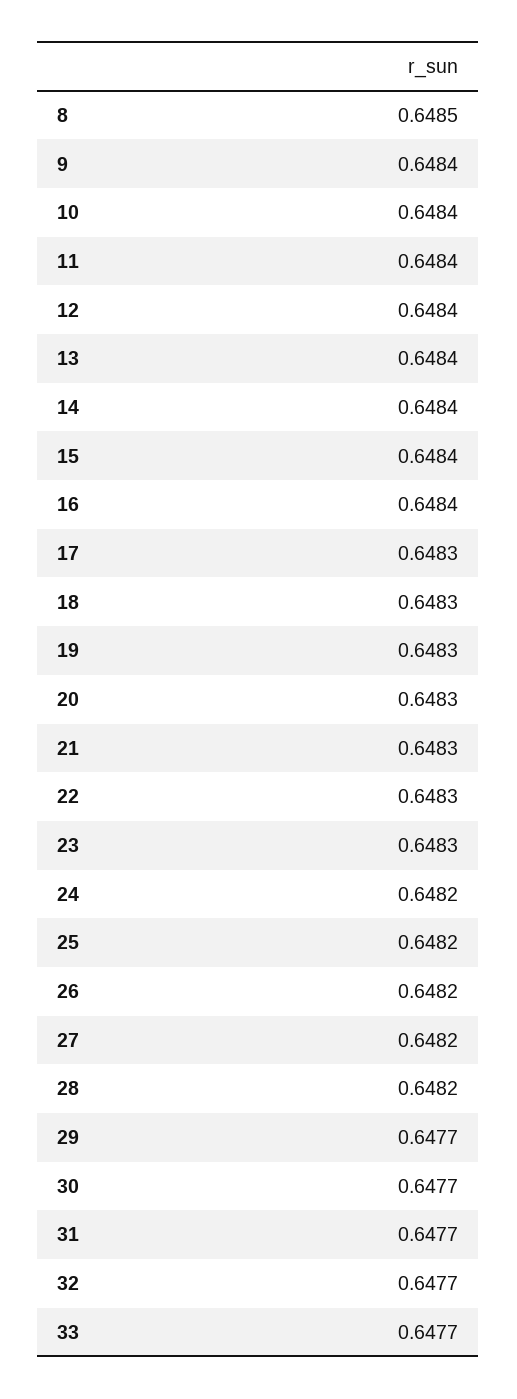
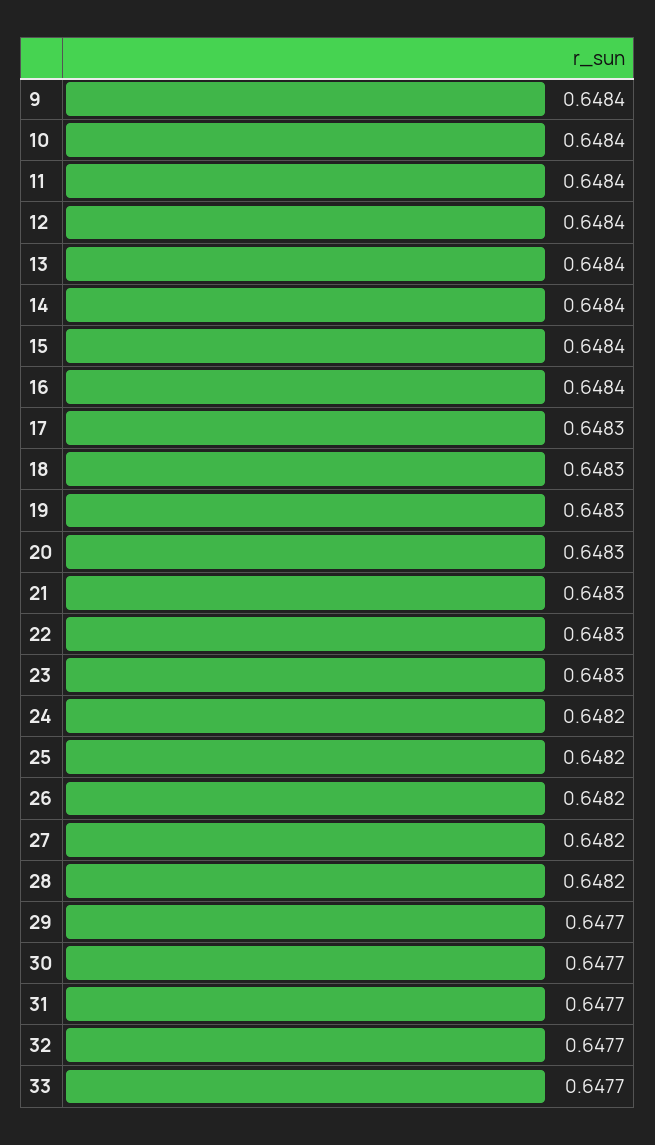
  {
-   "8": 0.6485,
    "9": 0.6484,
    "10": 0.6484,
    "11": 0.6484,
    "12": 0.6484,
    "13": 0.6484,
    "14": 0.6484,
    "15": 0.6484,
    "16": 0.6484,
    "17": 0.6483,
    "18": 0.6483,
    "19": 0.6483,
    "20": 0.6483,
    "21": 0.6483,
    "22": 0.6483,
    "23": 0.6483,
    "24": 0.6482,
    "25": 0.6482,
    "26": 0.6482,
    "27": 0.6482,
    "28": 0.6482,
    "29": 0.6477,
    "30": 0.6477,
    "31": 0.6477,
    "32": 0.6477,
    "33": 0.6477
  }

